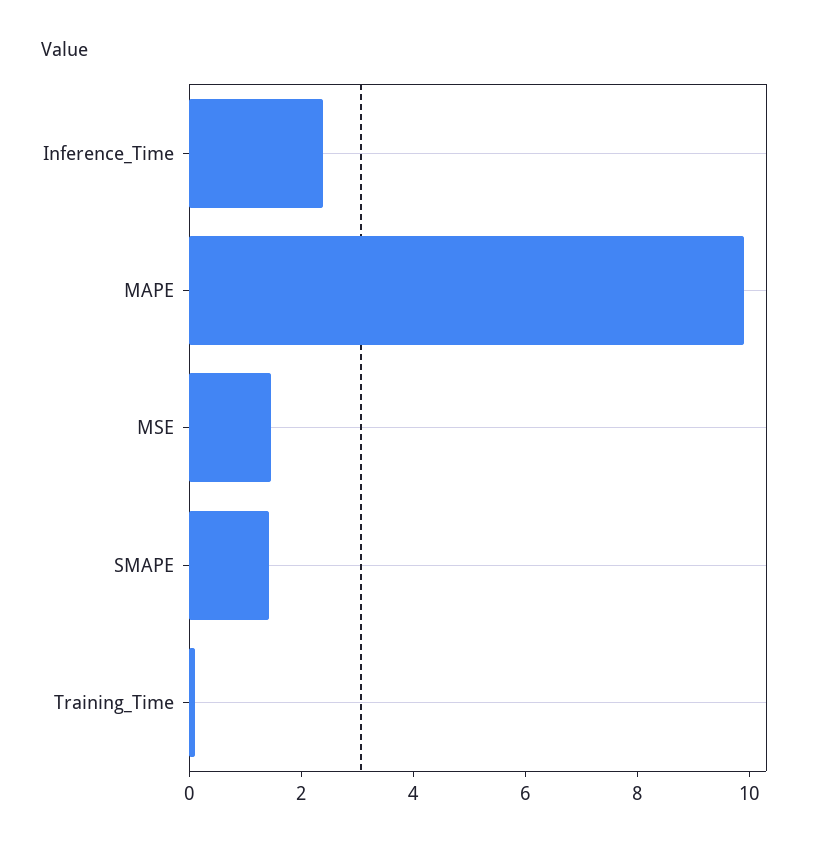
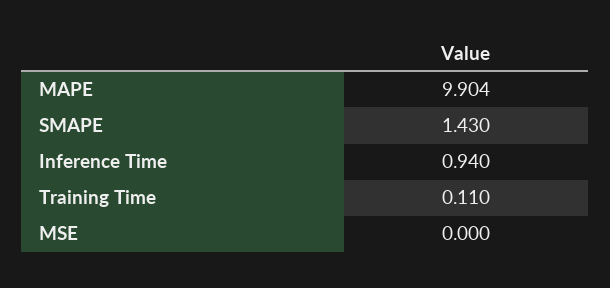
  {
-   "Inference_Time": 2.5,
+   "Inference_Time": 0.94,
    "MAPE": 9.904,
-   "MSE": 1.5,
+   "MSE": 0,
    "SMAPE": 1.43,
    "Training_Time": 0.11
  }

